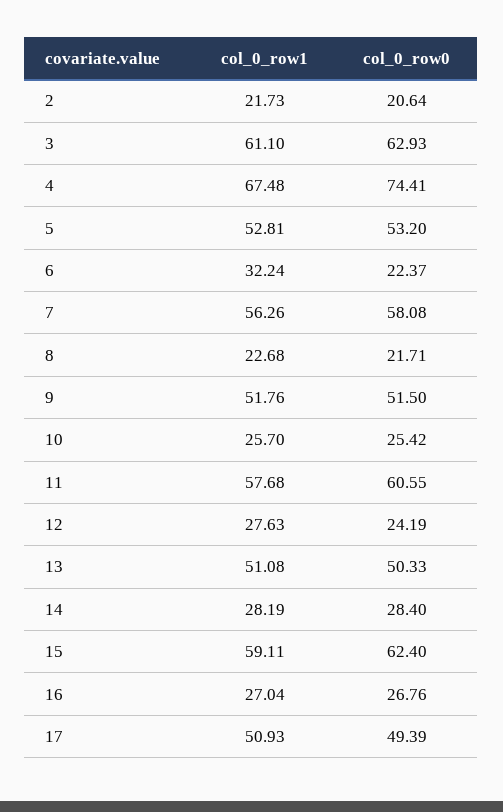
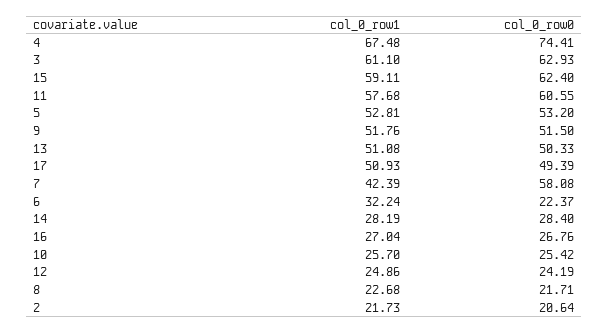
  {
    "col_0_row1": {
      "2": 21.73,
      "3": 61.1,
      "4": 67.48,
      "5": 52.81,
      "6": 32.24,
-     "7": 56.26,
+     "7": 42.39,
      "8": 22.68,
      "9": 51.76,
      "10": 25.7,
      "11": 57.68,
-     "12": 27.63,
+     "12": 24.86,
      "13": 51.08,
      "14": 28.19,
      "15": 59.11,
      "16": 27.04,
      "17": 50.93
    },
    "col_0_row0": {
      "2": 20.64,
      "3": 62.93,
      "4": 74.41,
      "5": 53.2,
      "6": 22.37,
      "7": 58.08,
      "8": 21.71,
      "9": 51.5,
      "10": 25.42,
      "11": 60.55,
      "12": 24.19,
      "13": 50.33,
      "14": 28.4,
      "15": 62.4,
      "16": 26.76,
      "17": 49.39
    }
  }

